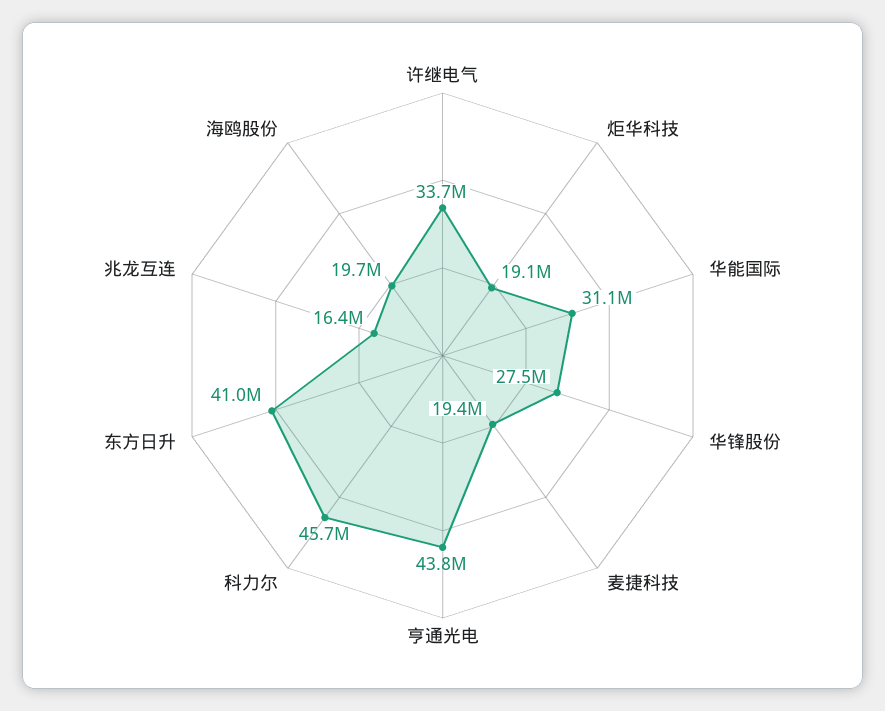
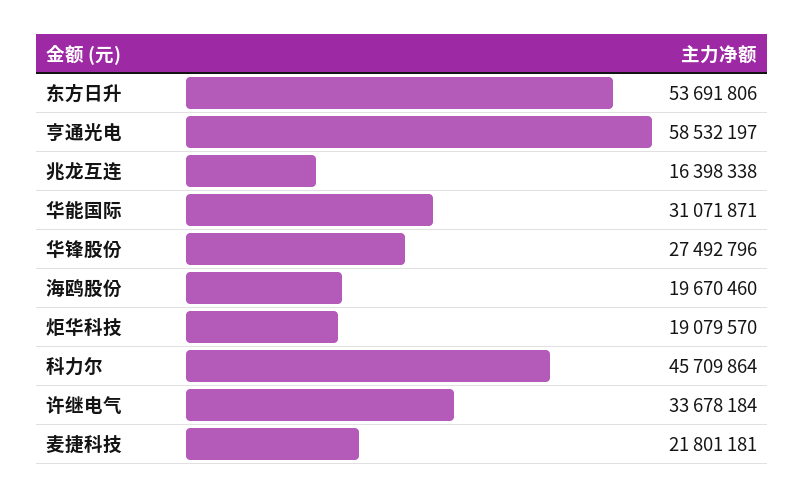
  {
    "许继电气": 33678184,
    "炬华科技": 19079570,
    "华能国际": 31071871,
    "华锋股份": 27492796,
-   "麦捷科技": 19400000,
+   "麦捷科技": 21801181,
-   "亨通光电": 43800000,
+   "亨通光电": 58532197,
    "科力尔": 45709864,
-   "东方日升": 41000000,
+   "东方日升": 53691806,
    "兆龙互连": 16398338,
    "海鸥股份": 19670460
  }

